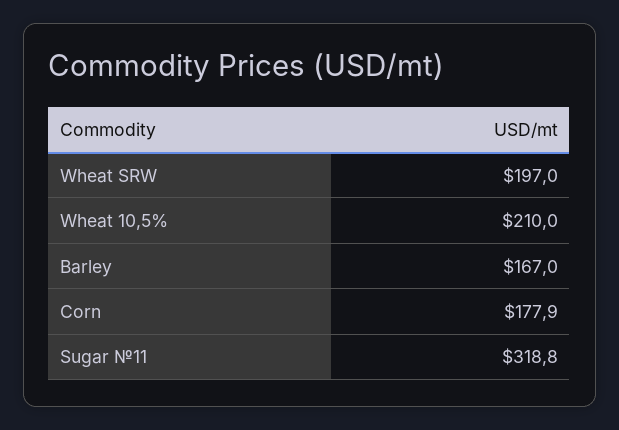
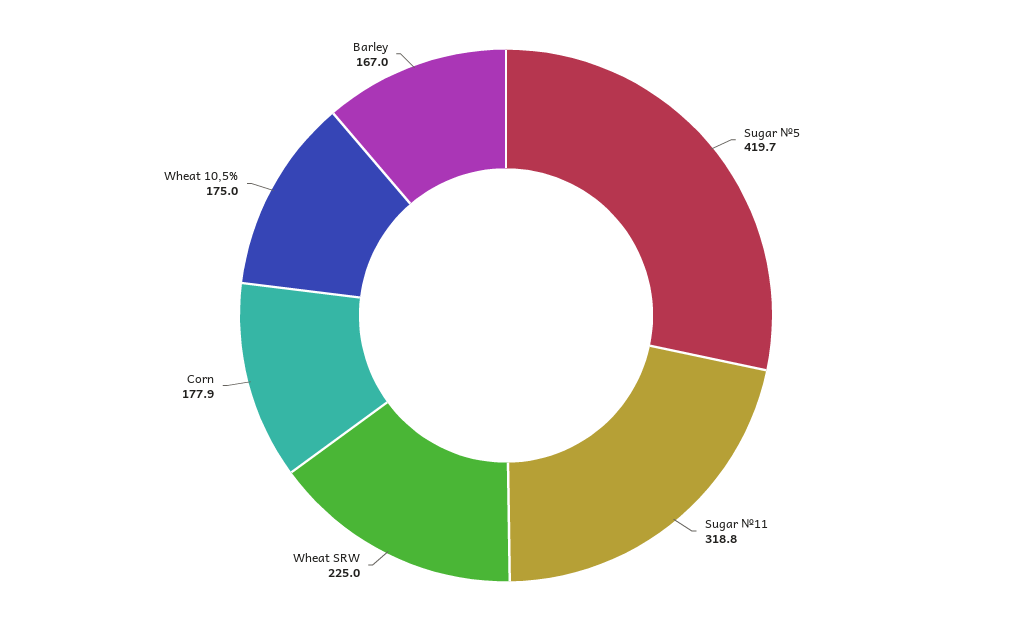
  {
-   "Wheat SRW": 197,
+   "Wheat SRW": 225,
-   "Wheat 10,5%": 210,
+   "Wheat 10,5%": 175,
    "Barley": 167,
    "Corn": 177.9,
-   "Sugar №11": 318.8
+   "Sugar №11": 318.8,
+   "Sugar №5": 419.7
  }

